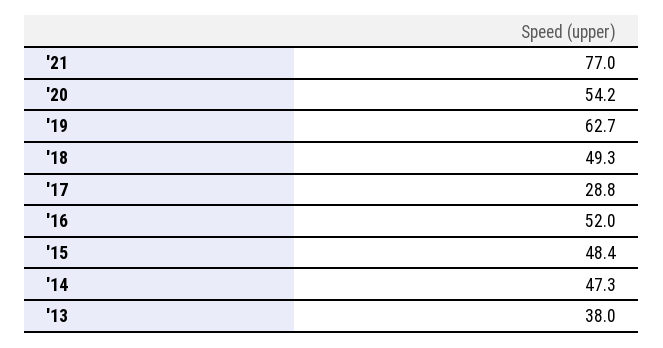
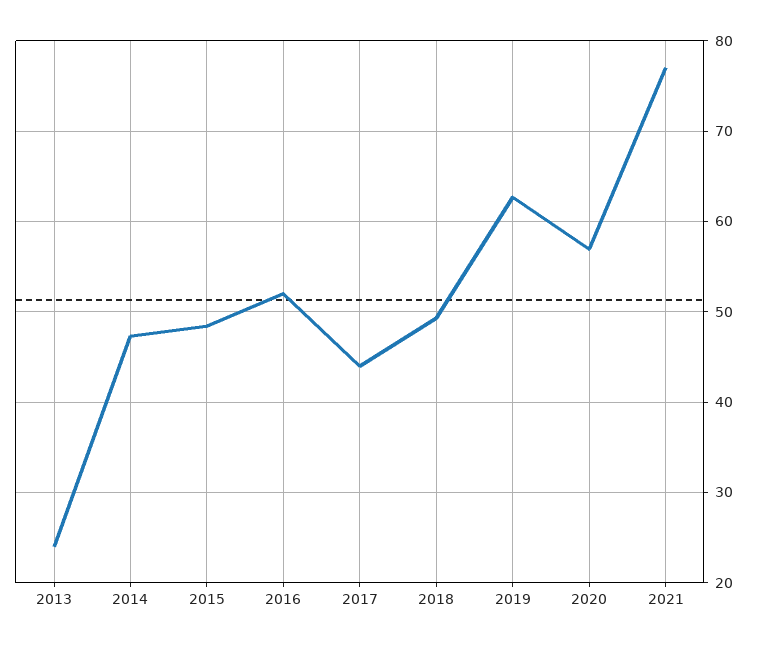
  {
    "'21": 77,
-   "'20": 54.2,
+   "'20": 57,
    "'19": 62.7,
    "'18": 49.3,
-   "'17": 28.8,
+   "'17": 44,
    "'16": 52,
    "'15": 48.4,
    "'14": 47.3,
-   "'13": 38
+   "'13": 24
  }

